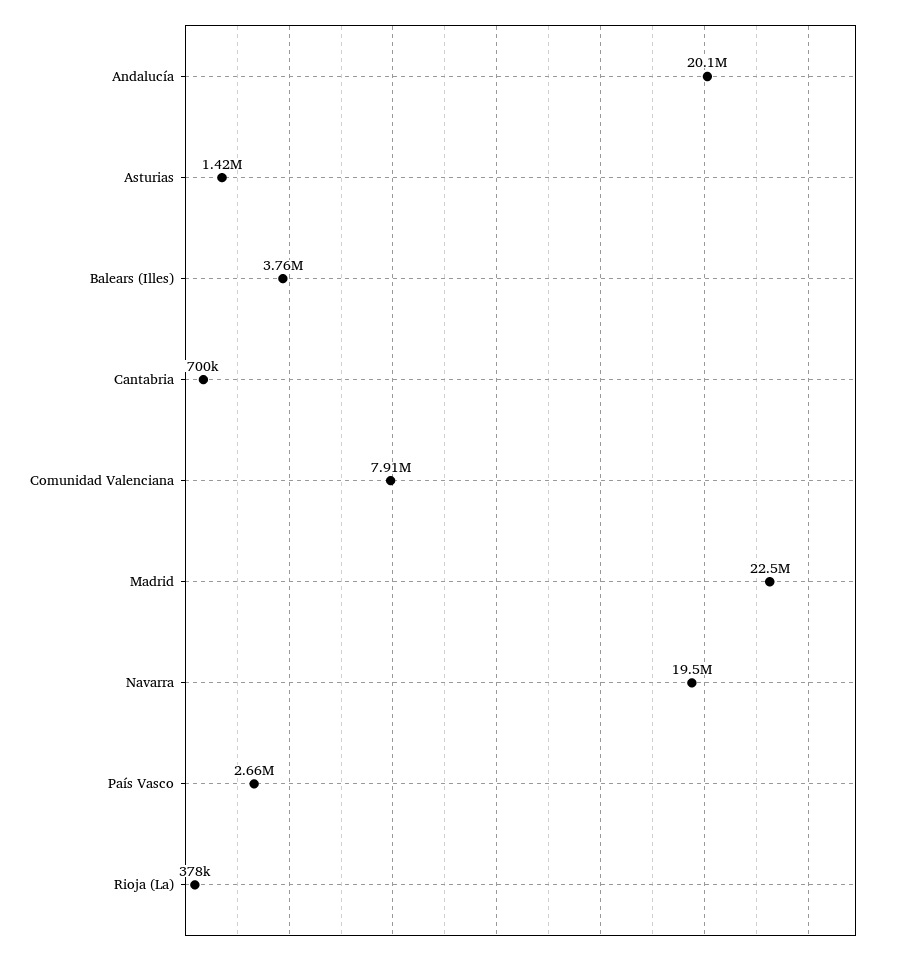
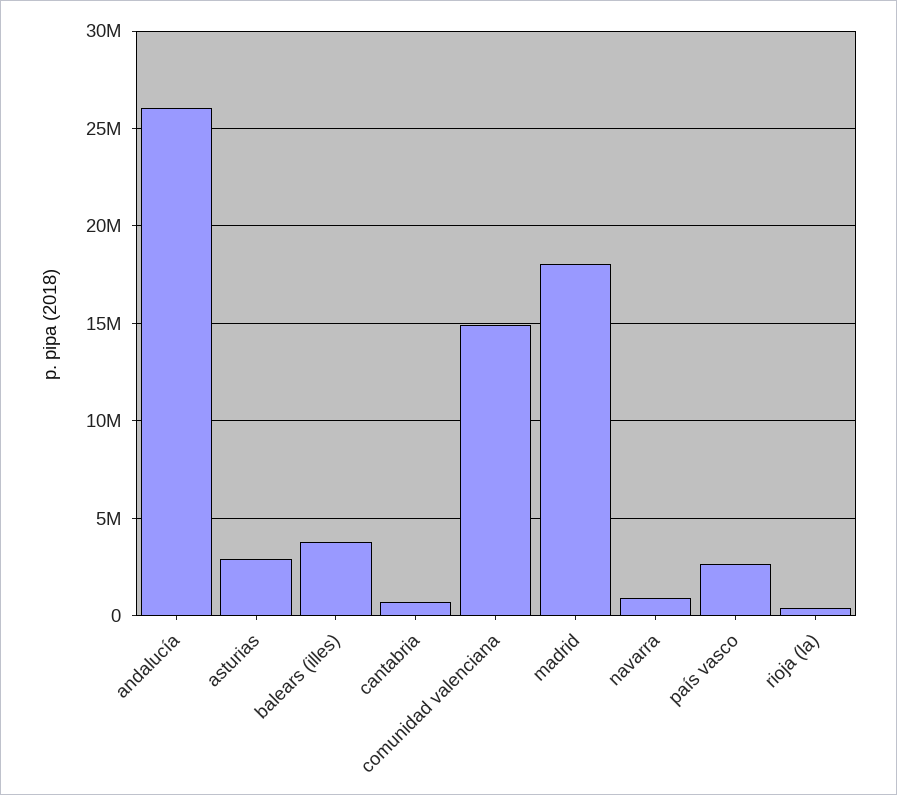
  {
-   "Andalucía": 20100000,
+   "Andalucía": 26000000,
-   "Asturias": 1420000,
+   "Asturias": 3000000,
    "Balears (Illes)": 3760000,
    "Cantabria": 700000,
-   "Comunidad Valenciana": 7910000,
+   "Comunidad Valenciana": 15000000,
-   "Madrid": 22500000,
+   "Madrid": 18000000,
-   "Navarra": 19500000,
+   "Navarra": 1000000,
    "País Vasco": 2660000,
    "Rioja (La)": 378000
  }

